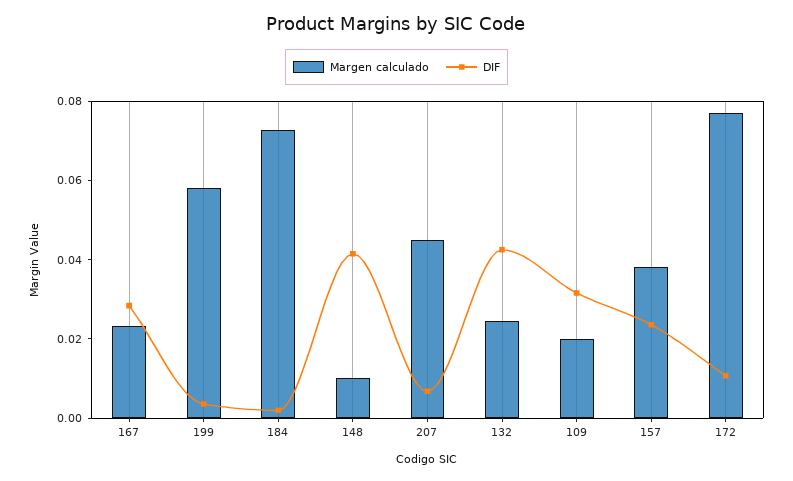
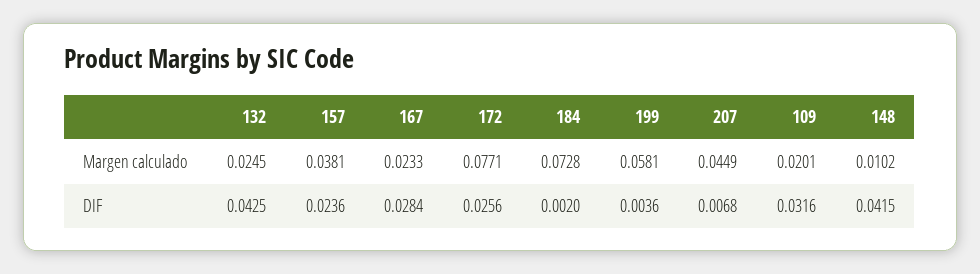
  {
    "Margen calculado": {
      "167": 0.0233,
      "199": 0.0581,
      "184": 0.0728,
      "148": 0.0102,
      "207": 0.0449,
      "132": 0.0245,
      "109": 0.0201,
      "157": 0.0381,
      "172": 0.0771
    },
    "DIF": {
      "167": 0.0284,
      "199": 0.0036,
      "184": 0.002,
      "148": 0.0415,
      "207": 0.0068,
      "132": 0.0425,
      "109": 0.0316,
      "157": 0.0236,
-     "172": 0.01
+     "172": 0.0256
    }
  }

